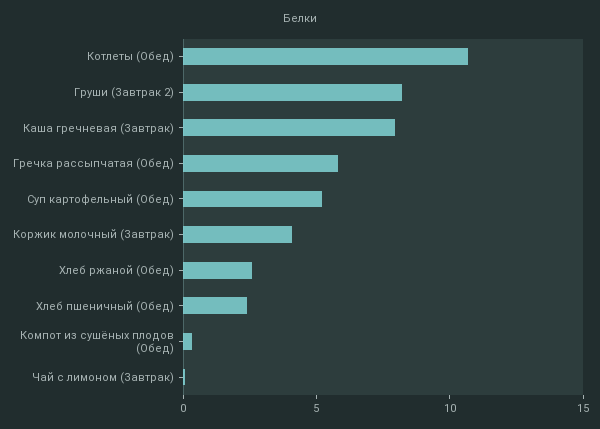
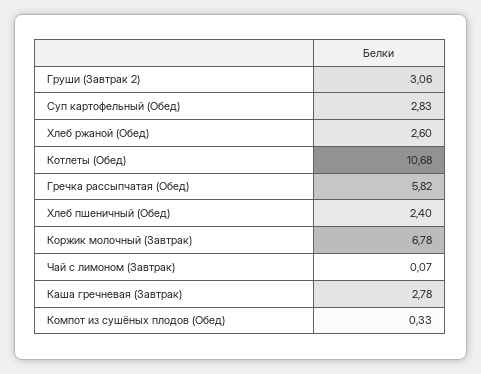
  {
    "Котлеты (Обед)": 10.68,
-   "Груши (Завтрак 2)": 8,
+   "Груши (Завтрак 2)": 3.06,
-   "Каша гречневая (Завтрак)": 8,
+   "Каша гречневая (Завтрак)": 2.78,
    "Гречка рассыпчатая (Обед)": 5.82,
-   "Суп картофельный (Обед)": 5,
+   "Суп картофельный (Обед)": 2.83,
-   "Коржик молочный (Завтрак)": 4,
+   "Коржик молочный (Завтрак)": 6.78,
    "Хлеб ржаной (Обед)": 2.6,
    "Хлеб пшеничный (Обед)": 2.4,
    "Компот из сушёных плодов (Обед)": 0.33,
    "Чай с лимоном (Завтрак)": 0.07
  }

